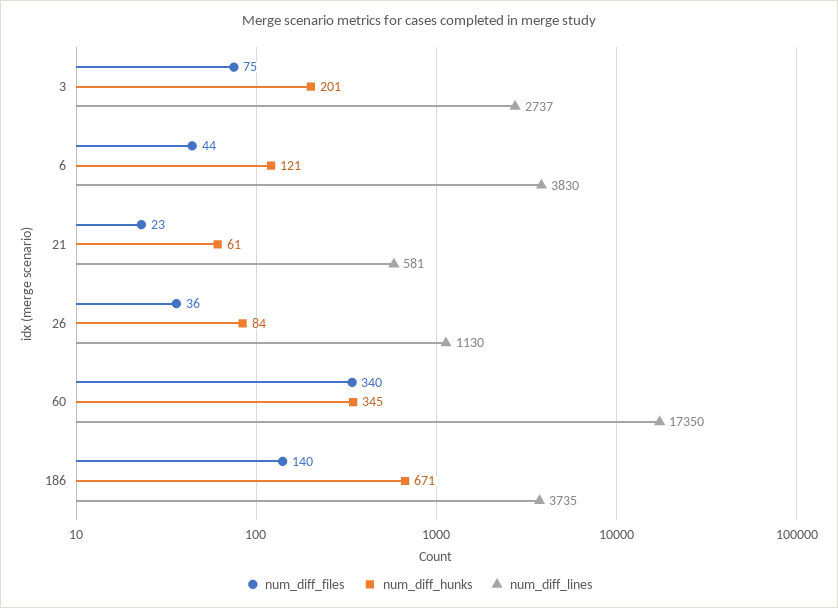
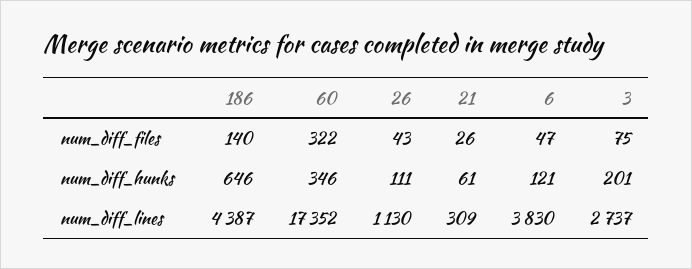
  {
    "num_diff_files": {
      "3": 75,
-     "6": 44,
+     "6": 47,
-     "21": 23,
+     "21": 26,
-     "26": 36,
+     "26": 43,
-     "60": 340,
+     "60": 322,
      "186": 140
    },
    "num_diff_hunks": {
      "3": 201,
      "6": 121,
      "21": 61,
-     "26": 84,
+     "26": 111,
-     "60": 345,
+     "60": 346,
-     "186": 671
+     "186": 646
    },
    "num_diff_lines": {
      "3": 2737,
      "6": 3830,
-     "21": 581,
+     "21": 309,
      "26": 1130,
-     "60": 17350,
+     "60": 17352,
-     "186": 3735
+     "186": 4387
    }
  }

